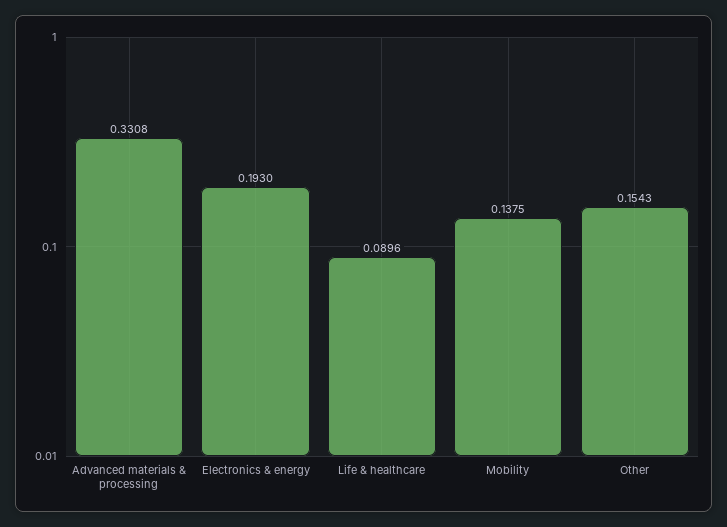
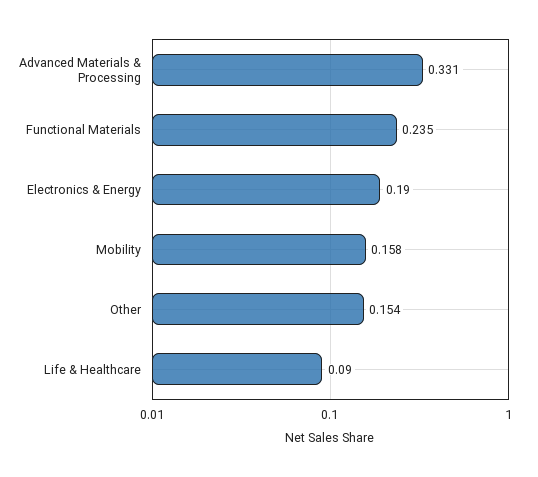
  {
    "Advanced materials & processing": 0.3308,
-   "Electronics & energy": 0.193,
+   "Electronics & energy": 0.19,
    "Life & healthcare": 0.0896,
-   "Mobility": 0.1375,
+   "Mobility": 0.158,
-   "Other": 0.1543
+   "Other": 0.1543,
+   "Functional Materials": 0.235
  }

